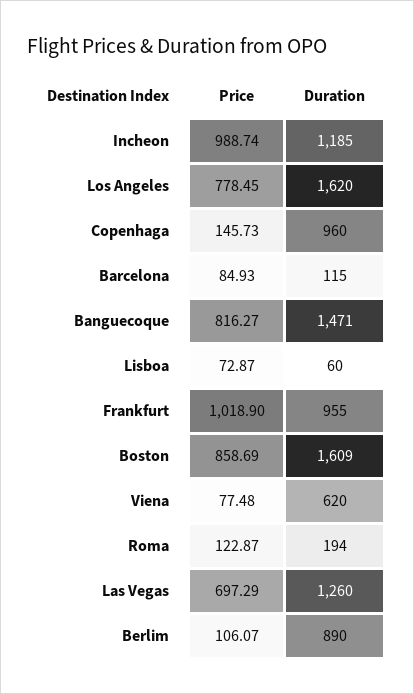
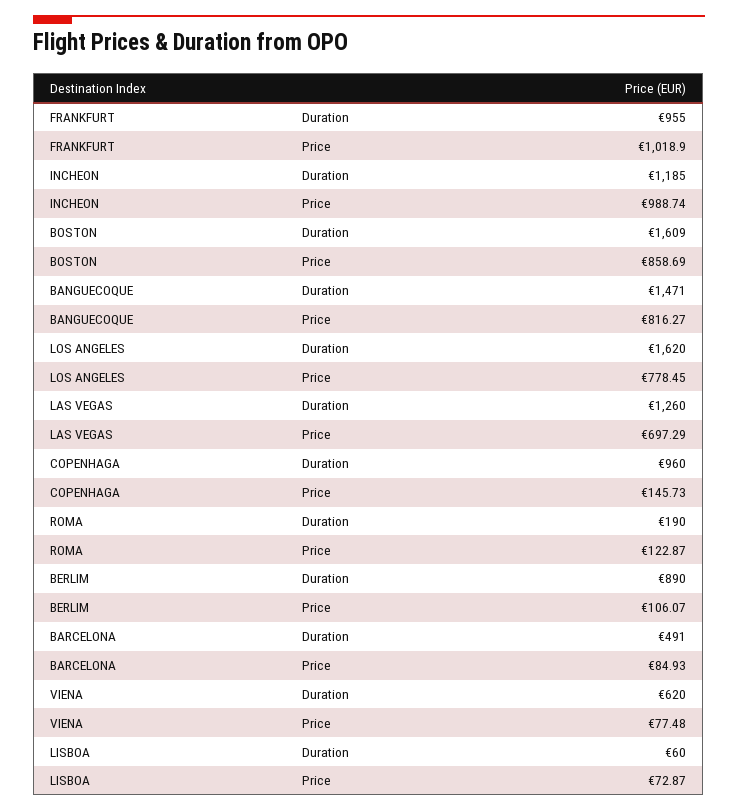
  {
    "Price": {
      "Incheon": 988.74,
      "Los Angeles": 778.45,
      "Copenhaga": 145.73,
      "Barcelona": 84.93,
      "Banguecoque": 816.27,
      "Lisboa": 72.87,
      "Frankfurt": 1018.9,
      "Boston": 858.69,
      "Viena": 77.48,
      "Roma": 122.87,
      "Las Vegas": 697.29,
      "Berlim": 106.07
    },
    "Duration": {
      "Incheon": 1185,
      "Los Angeles": 1620,
      "Copenhaga": 960,
-     "Barcelona": 115,
+     "Barcelona": 491,
      "Banguecoque": 1471,
      "Lisboa": 60,
      "Frankfurt": 955,
      "Boston": 1609,
      "Viena": 620,
-     "Roma": 194,
+     "Roma": 190,
      "Las Vegas": 1260,
      "Berlim": 890
    }
  }

